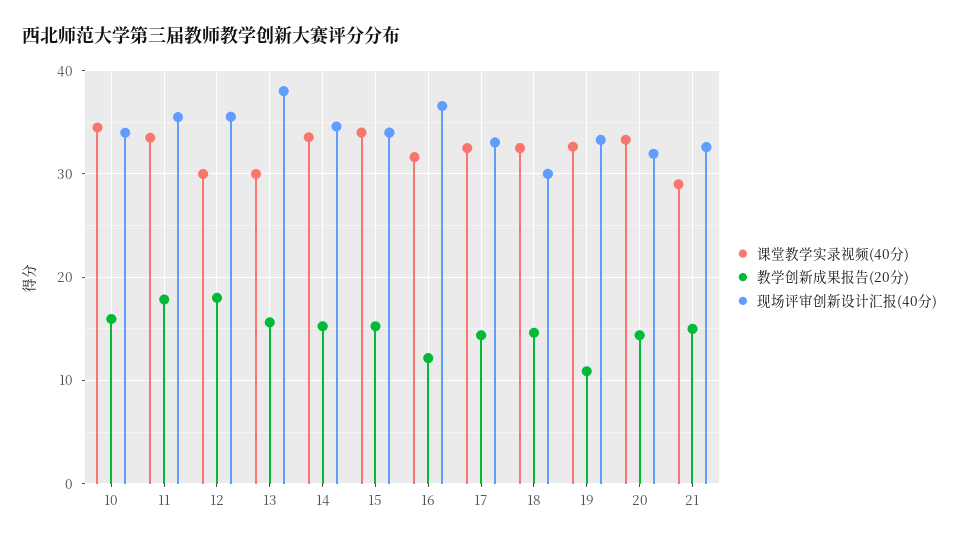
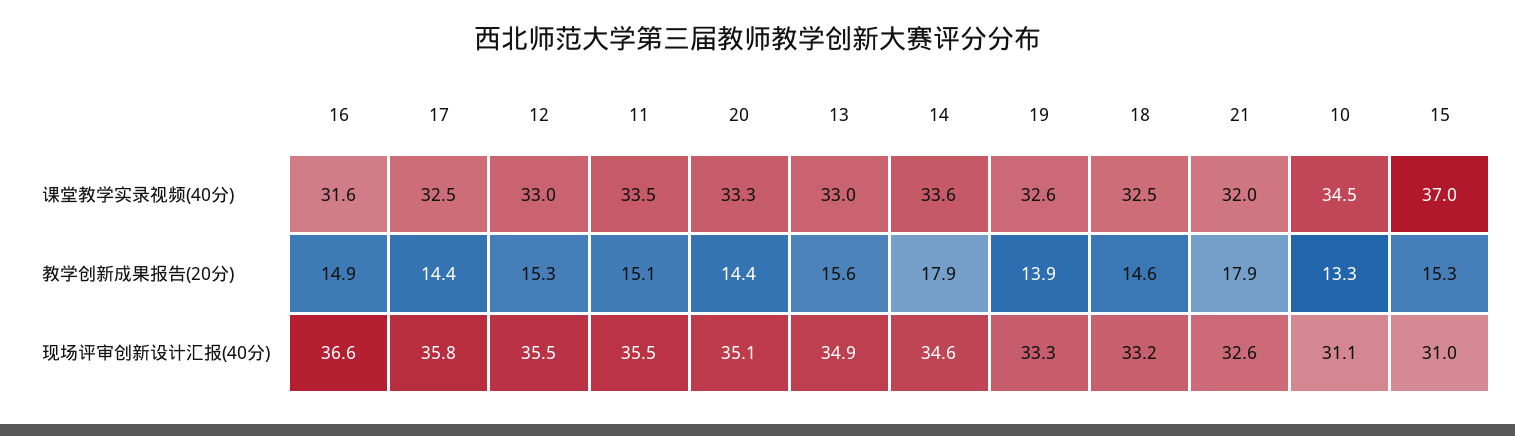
  {
    "课堂教学实录视频(40分)": {
      "10": 34.5,
      "11": 33.5,
-     "12": 30,
+     "12": 33,
-     "13": 30,
+     "13": 33,
      "14": 33.6,
-     "15": 34,
+     "15": 37,
      "16": 31.6,
      "17": 32.5,
      "18": 32.5,
      "19": 32.6,
      "20": 33.3,
-     "21": 29
+     "21": 32
    },
    "教学创新成果报告(20分)": {
-     "10": 16,
+     "10": 13.3,
-     "11": 18,
+     "11": 15.1,
-     "12": 18,
+     "12": 15.3,
      "13": 15.6,
-     "14": 15,
+     "14": 17.9,
      "15": 15.3,
-     "16": 12,
+     "16": 14.9,
      "17": 14.4,
      "18": 14.6,
-     "19": 11,
+     "19": 13.9,
      "20": 14.4,
-     "21": 15
+     "21": 17.9
    },
    "现场评审创新设计汇报(40分)": {
-     "10": 34,
+     "10": 31.1,
      "11": 35.5,
      "12": 35.5,
-     "13": 38,
+     "13": 34.9,
      "14": 34.6,
-     "15": 34,
+     "15": 31,
      "16": 36.6,
-     "17": 33,
+     "17": 35.8,
-     "18": 30,
+     "18": 33.2,
      "19": 33.3,
-     "20": 32,
+     "20": 35.1,
      "21": 32.6
    }
  }

